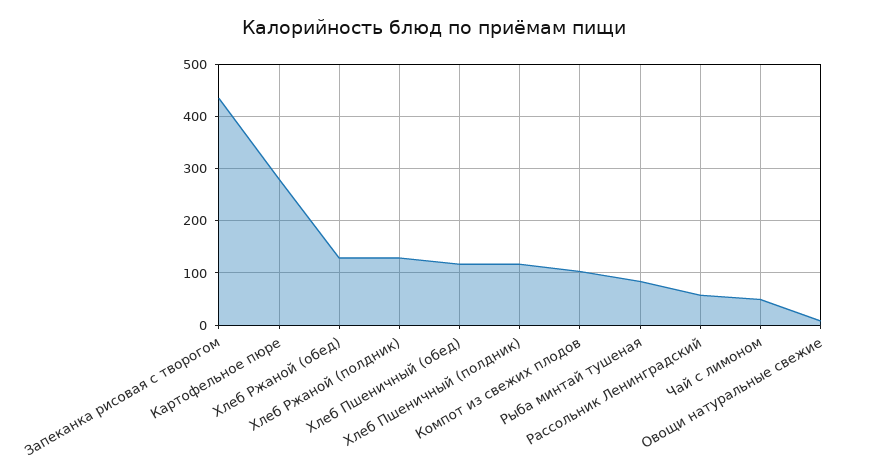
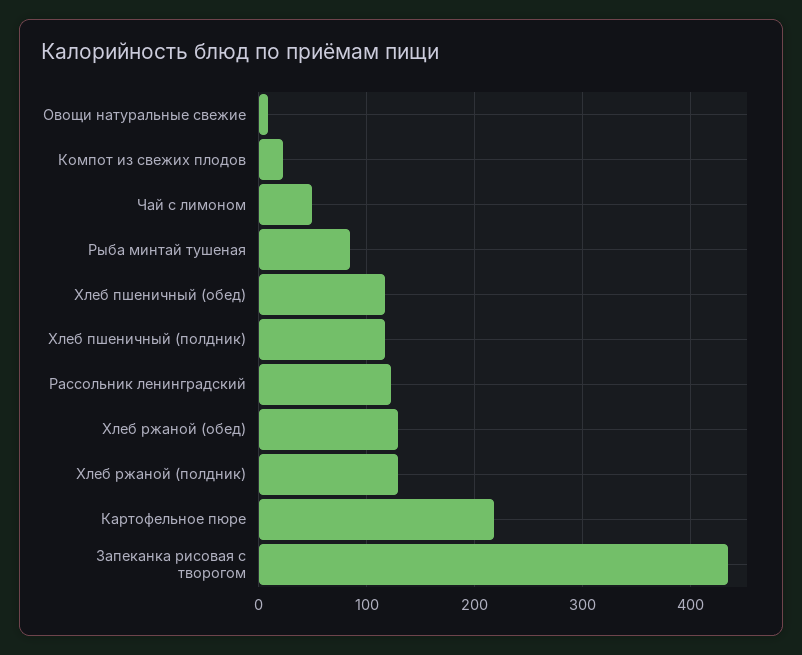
  {
    "Запеканка рисовая с творогом": 430,
-   "Картофельное пюре": 280,
+   "Картофельное пюре": 220,
    "Хлеб Ржаной (обед)": 130,
    "Хлеб Ржаной (полдник)": 130,
    "Хлеб Пшеничный (обед)": 120,
    "Хлеб Пшеничный (полдник)": 120,
-   "Компот из свежих плодов": 100,
+   "Компот из свежих плодов": 20,
    "Рыба минтай тушеная": 80,
-   "Рассольник Ленинградский": 60,
+   "Рассольник Ленинградский": 120,
    "Чай с лимоном": 50,
    "Овощи натуральные свежие": 10
  }

